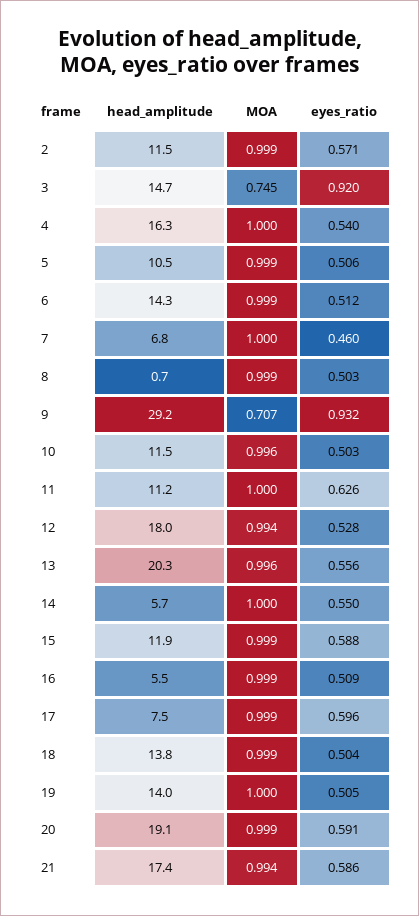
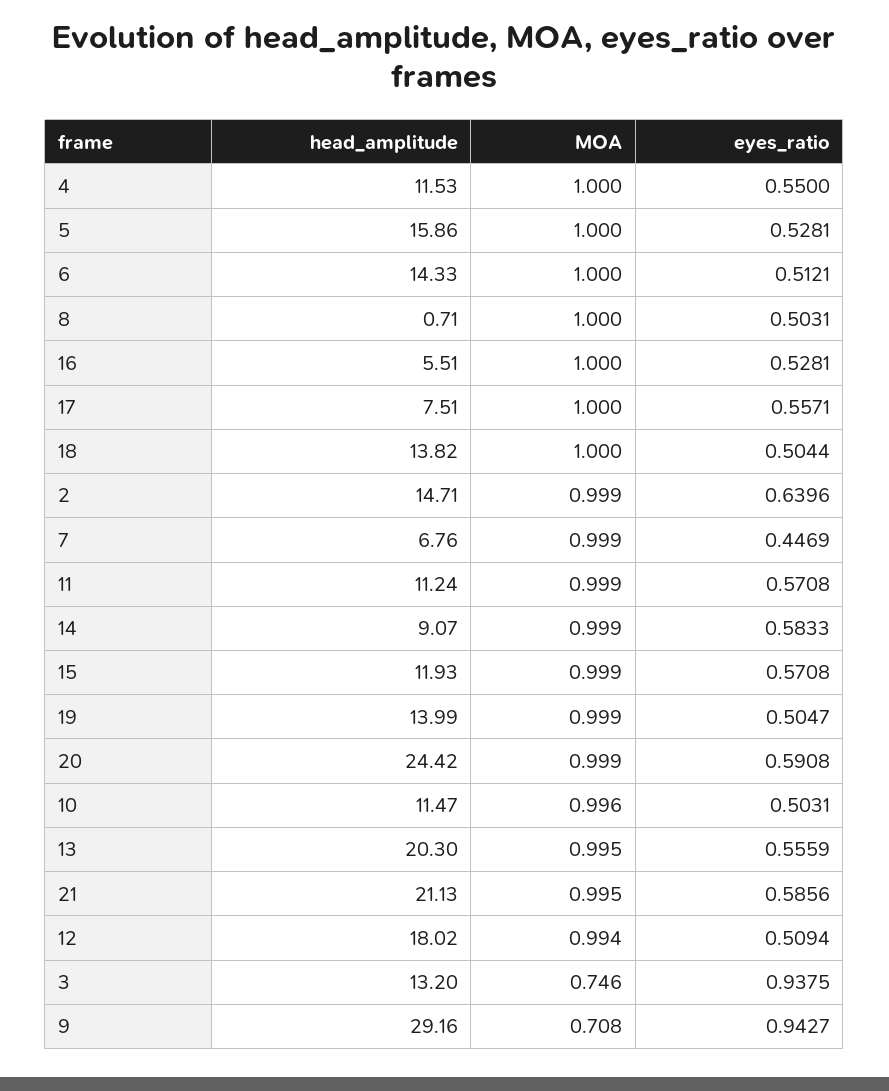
  {
    "head_amplitude": {
-     "2": 11.5,
+     "2": 14.71,
-     "3": 14.7,
+     "3": 13.2,
-     "4": 16.3,
+     "4": 11.53,
-     "5": 10.5,
+     "5": 15.86,
      "6": 14.33,
      "7": 6.76,
      "8": 0.71,
      "9": 29.16,
      "10": 11.47,
      "11": 11.24,
      "12": 18.02,
      "13": 20.3,
-     "14": 5.7,
+     "14": 9.07,
      "15": 11.93,
      "16": 5.51,
      "17": 7.51,
      "18": 13.82,
      "19": 13.99,
-     "20": 19.1,
+     "20": 24.42,
-     "21": 17.4
+     "21": 21.13
    },
    "MOA": {
      "2": 0.999,
-     "3": 0.745,
+     "3": 0.746,
      "4": 1,
-     "5": 0.999,
+     "5": 1,
-     "6": 0.999,
+     "6": 1,
-     "7": 1,
+     "7": 0.999,
-     "8": 0.999,
+     "8": 1,
-     "9": 0.707,
+     "9": 0.708,
      "10": 0.996,
-     "11": 1,
+     "11": 0.999,
      "12": 0.994,
-     "13": 0.996,
+     "13": 0.995,
-     "14": 1,
+     "14": 0.999,
      "15": 0.999,
-     "16": 0.999,
+     "16": 1,
-     "17": 0.999,
+     "17": 1,
-     "18": 0.999,
+     "18": 1,
-     "19": 1,
+     "19": 0.999,
      "20": 0.999,
-     "21": 0.994
+     "21": 0.995
    },
    "eyes_ratio": {
-     "2": 0.571,
+     "2": 0.6396,
-     "3": 0.92,
+     "3": 0.9375,
-     "4": 0.54,
+     "4": 0.55,
-     "5": 0.506,
+     "5": 0.5281,
      "6": 0.5121,
-     "7": 0.46,
+     "7": 0.4469,
      "8": 0.5031,
-     "9": 0.932,
+     "9": 0.9427,
      "10": 0.5031,
-     "11": 0.626,
+     "11": 0.5708,
-     "12": 0.528,
+     "12": 0.5094,
      "13": 0.5559,
-     "14": 0.55,
+     "14": 0.5833,
-     "15": 0.588,
+     "15": 0.5708,
-     "16": 0.509,
+     "16": 0.5281,
-     "17": 0.596,
+     "17": 0.5571,
      "18": 0.5044,
      "19": 0.5047,
      "20": 0.5908,
      "21": 0.5856
    }
  }

